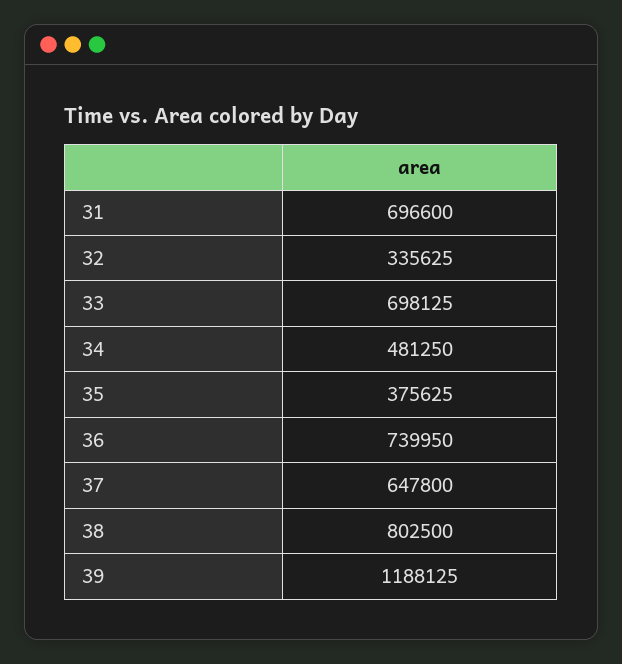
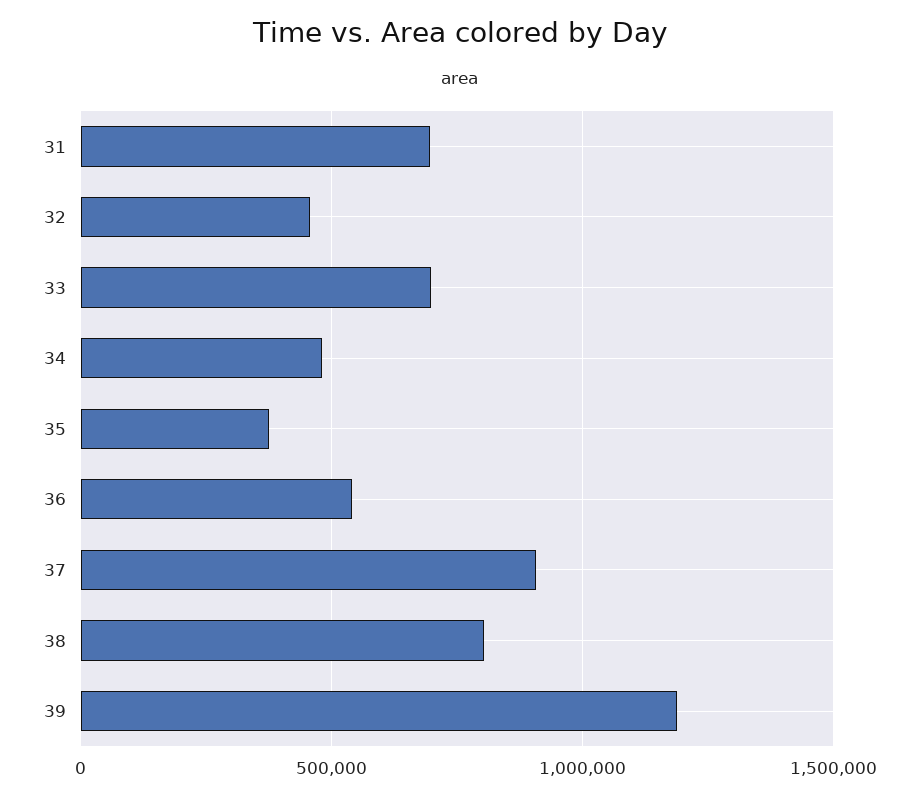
  {
    "31": 696600,
-   "32": 335625,
+   "32": 450000,
    "33": 698125,
    "34": 481250,
    "35": 375625,
-   "36": 739950,
+   "36": 550000,
-   "37": 647800,
+   "37": 900000,
    "38": 802500,
    "39": 1188125
  }

